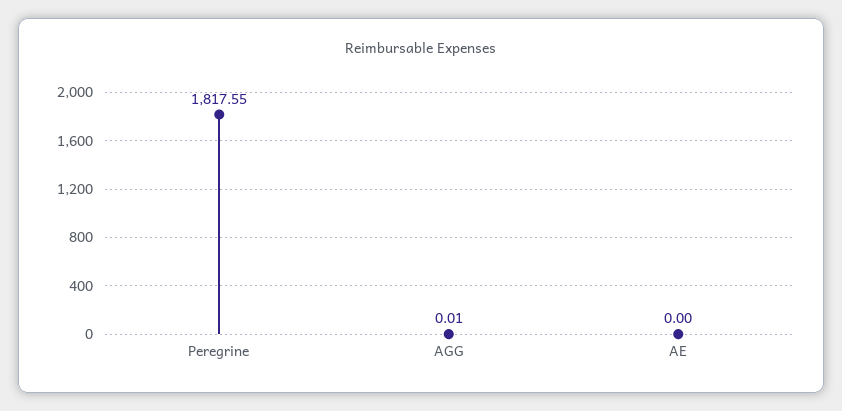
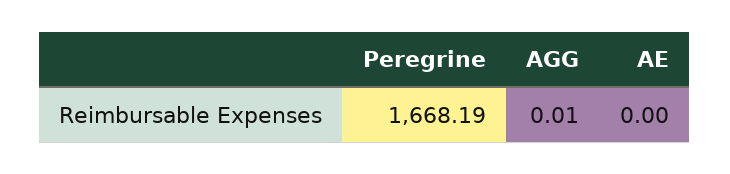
  {
-   "Peregrine": 1817.55,
+   "Peregrine": 1668.19,
    "AGG": 0.01,
    "AE": 0
  }

